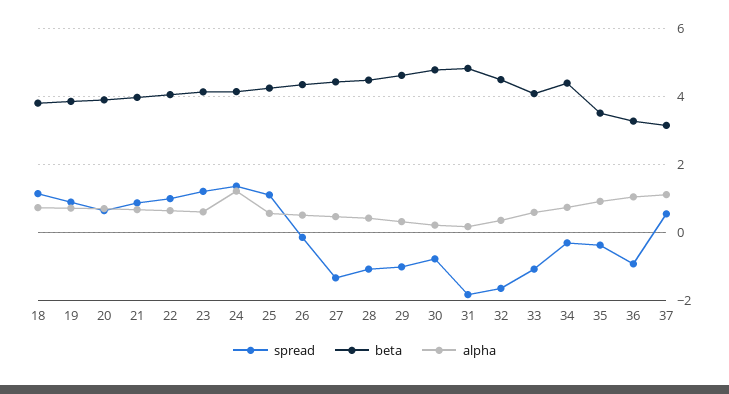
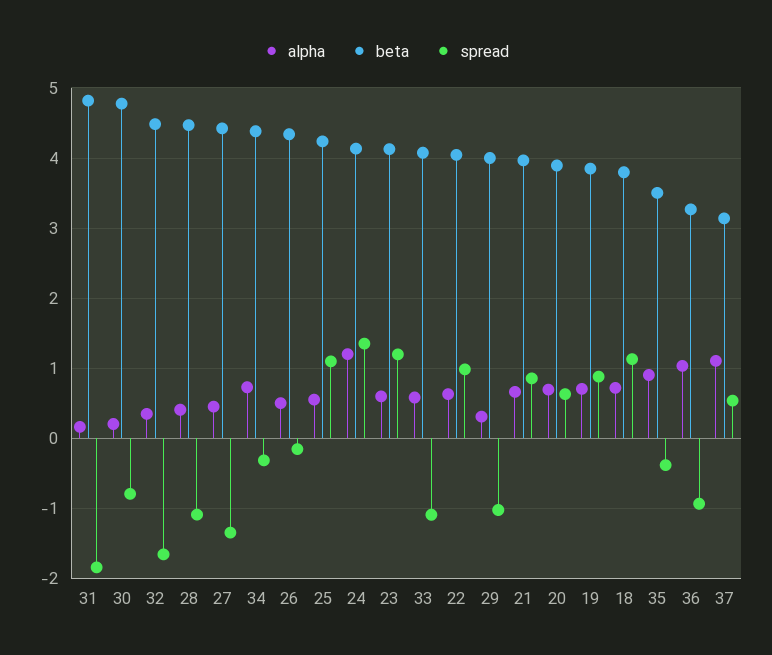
  {
    "spread": {
      "18": 1.1,
      "19": 0.9,
      "20": 0.6,
      "21": 0.9,
      "22": 1,
      "23": 1.2,
      "24": 1.4,
      "25": 1.1,
      "26": -0.2,
      "27": -1.3,
      "28": -1.1,
      "29": -1,
      "30": -0.8,
      "31": -1.8,
      "32": -1.7,
      "33": -1.1,
      "34": -0.3,
      "35": -0.4,
      "36": -0.9,
      "37": 0.5
    },
    "beta": {
      "18": 3.8,
      "19": 3.8,
      "20": 3.9,
      "21": 4,
      "22": 4,
      "23": 4.1,
      "24": 4.1,
      "25": 4.2,
      "26": 4.3,
      "27": 4.4,
      "28": 4.5,
-     "29": 4.6,
+     "29": 4,
      "30": 4.8,
      "31": 4.8,
      "32": 4.5,
      "33": 4.1,
      "34": 4.4,
      "35": 3.5,
      "36": 3.3,
      "37": 3.1
    },
    "alpha": {
      "18": 0.7,
      "19": 0.7,
      "20": 0.7,
      "21": 0.7,
      "22": 0.6,
      "23": 0.6,
      "24": 1.2,
      "25": 0.6,
      "26": 0.5,
      "27": 0.5,
      "28": 0.4,
      "29": 0.3,
      "30": 0.2,
      "31": 0.2,
      "32": 0.3,
      "33": 0.6,
      "34": 0.7,
      "35": 0.9,
      "36": 1,
      "37": 1.1
    }
  }

